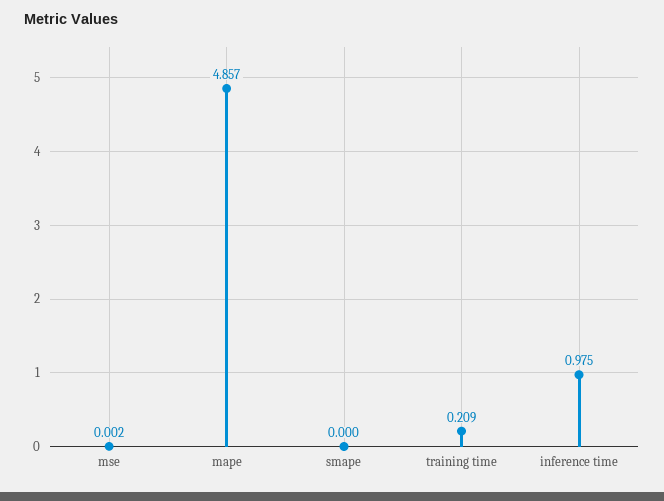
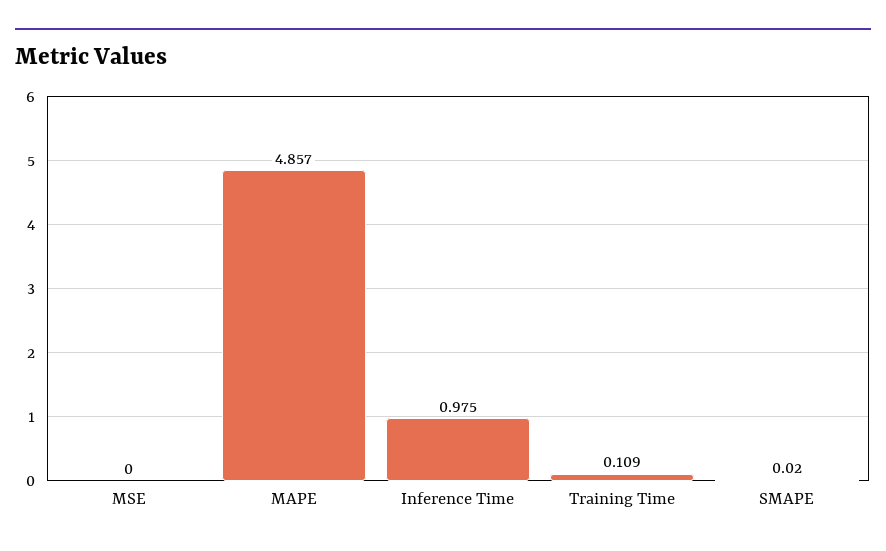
  {
-   "mse": 0.002,
+   "mse": 0,
    "mape": 4.857,
-   "smape": 0,
+   "smape": 0.02,
-   "training time": 0.209,
+   "training time": 0.109,
    "inference time": 0.975
  }

